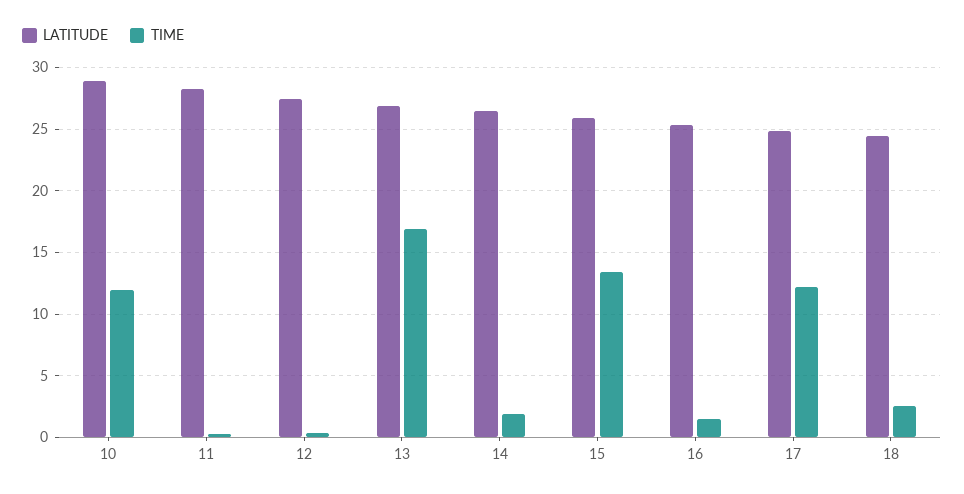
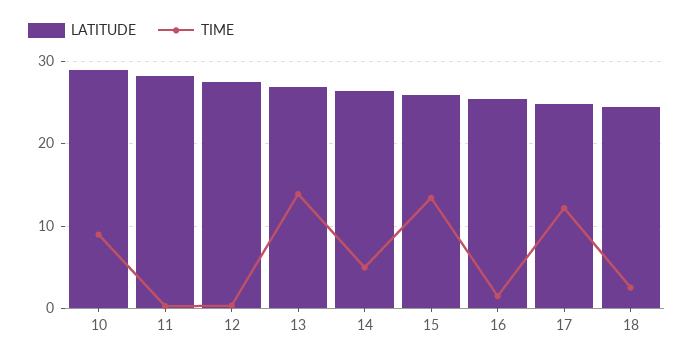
  {
    "LATITUDE": {
      "10": 29,
      "11": 28,
      "12": 27.5,
      "13": 27,
      "14": 26.5,
      "15": 26,
      "16": 25.5,
      "17": 25,
      "18": 24.5
    },
    "TIME": {
-     "10": 12,
+     "10": 9,
      "11": 0.5,
      "12": 0.5,
-     "13": 17,
+     "13": 14,
-     "14": 2,
+     "14": 5,
      "15": 13.5,
      "16": 1.5,
      "17": 12,
      "18": 2.5
    }
  }

